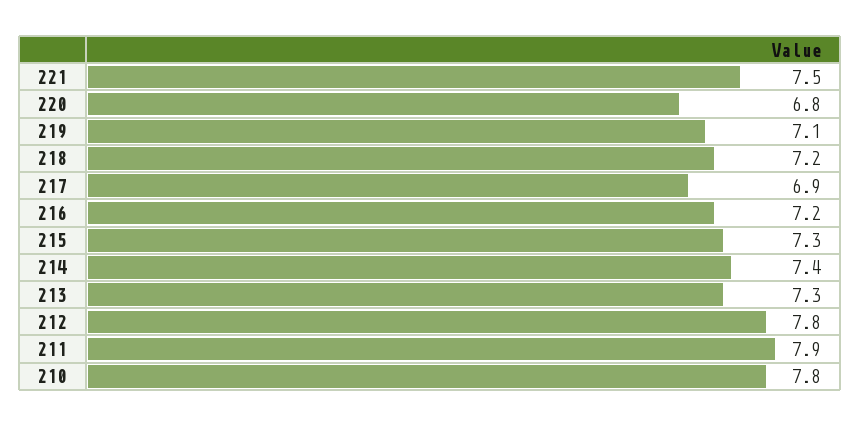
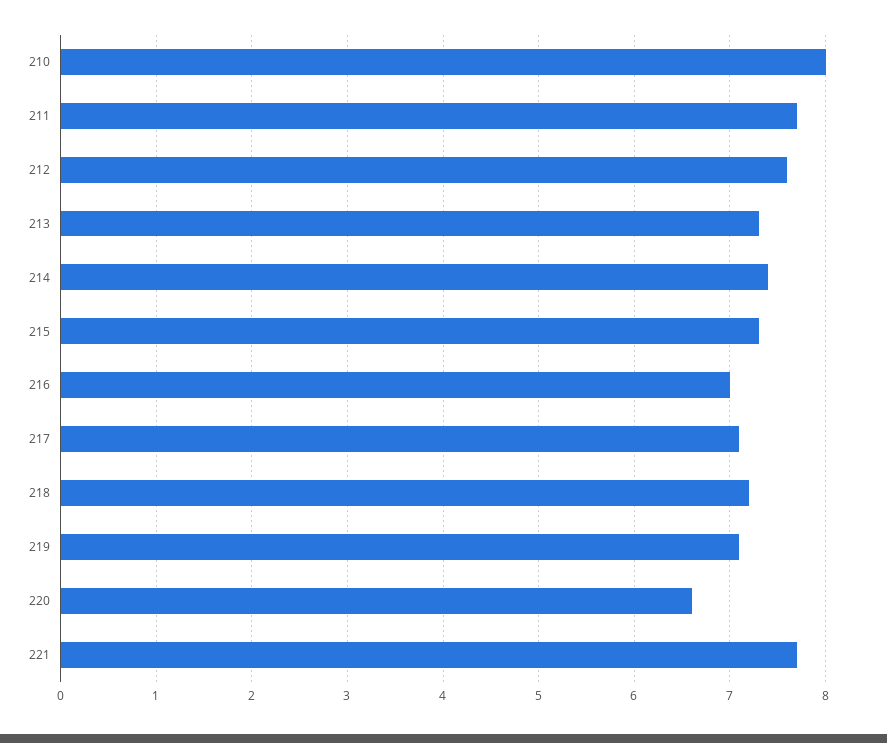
  {
-   "221": 7.5,
+   "221": 7.7,
-   "220": 6.8,
+   "220": 6.6,
    "219": 7.1,
    "218": 7.2,
-   "217": 6.9,
+   "217": 7.1,
-   "216": 7.2,
+   "216": 7,
    "215": 7.3,
    "214": 7.4,
    "213": 7.3,
-   "212": 7.8,
+   "212": 7.6,
-   "211": 7.9,
+   "211": 7.7,
-   "210": 7.8
+   "210": 8
  }

